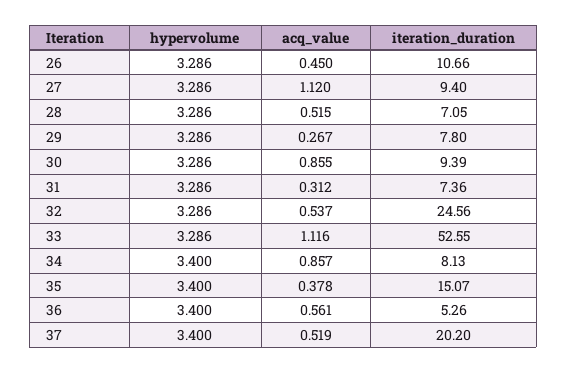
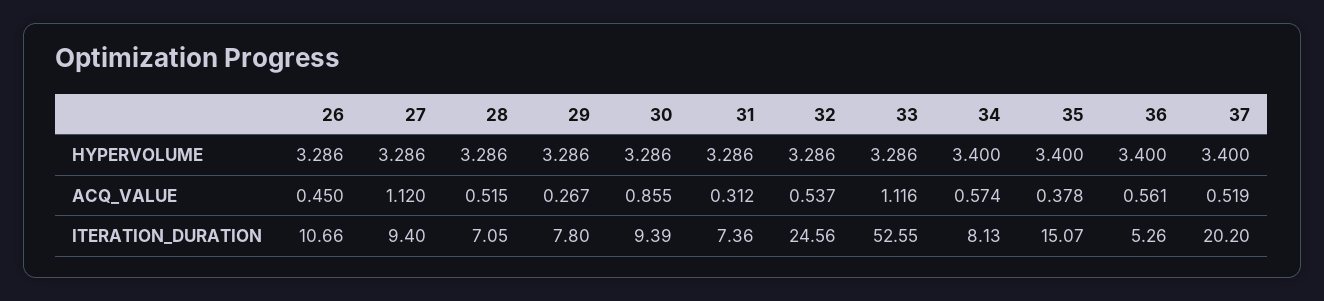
  {
    "hypervolume": {
      "26": 3.286,
      "27": 3.286,
      "28": 3.286,
      "29": 3.286,
      "30": 3.286,
      "31": 3.286,
      "32": 3.286,
      "33": 3.286,
      "34": 3.4,
      "35": 3.4,
      "36": 3.4,
      "37": 3.4
    },
    "acq_value": {
      "26": 0.45,
      "27": 1.12,
      "28": 0.515,
      "29": 0.267,
      "30": 0.855,
      "31": 0.312,
      "32": 0.537,
      "33": 1.116,
-     "34": 0.857,
+     "34": 0.574,
      "35": 0.378,
      "36": 0.561,
      "37": 0.519
    },
    "iteration_duration": {
      "26": 10.66,
      "27": 9.4,
      "28": 7.05,
      "29": 7.8,
      "30": 9.39,
      "31": 7.36,
      "32": 24.56,
      "33": 52.55,
      "34": 8.13,
      "35": 15.07,
      "36": 5.26,
      "37": 20.2
    }
  }

